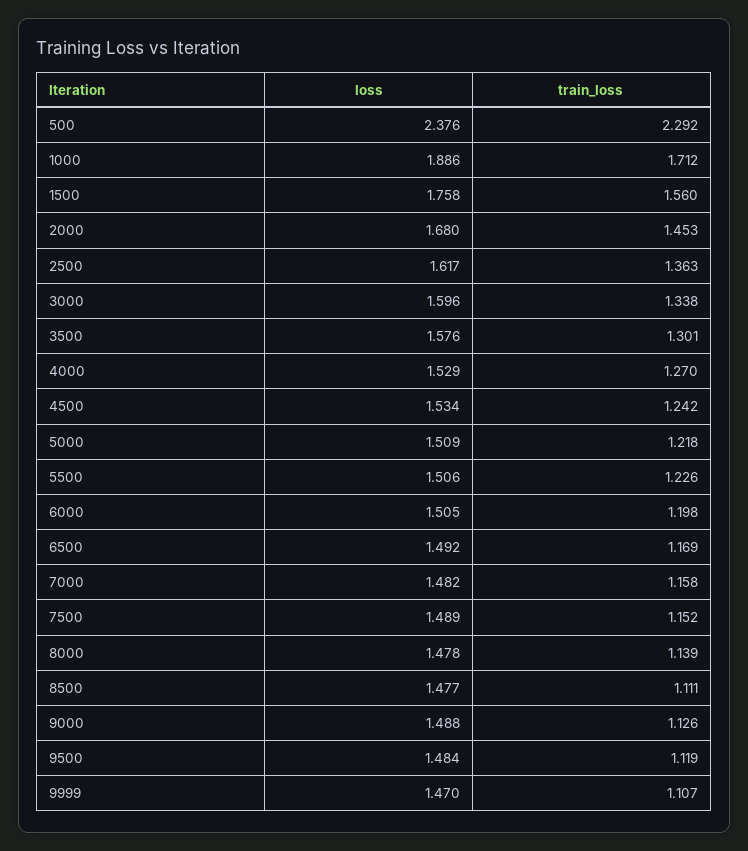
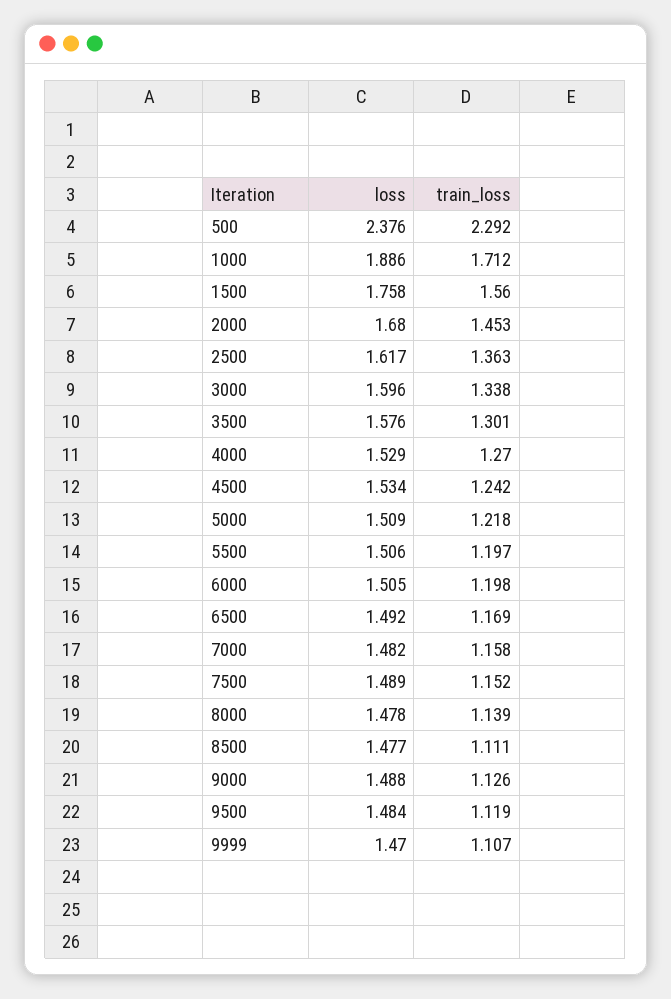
  {
    "loss": {
      "500": 2.376,
      "1000": 1.886,
      "1500": 1.758,
      "2000": 1.68,
      "2500": 1.617,
      "3000": 1.596,
      "3500": 1.576,
      "4000": 1.529,
      "4500": 1.534,
      "5000": 1.509,
      "5500": 1.506,
      "6000": 1.505,
      "6500": 1.492,
      "7000": 1.482,
      "7500": 1.489,
      "8000": 1.478,
      "8500": 1.477,
      "9000": 1.488,
      "9500": 1.484,
      "9999": 1.47
    },
    "train_loss": {
      "500": 2.292,
      "1000": 1.712,
      "1500": 1.56,
      "2000": 1.453,
      "2500": 1.363,
      "3000": 1.338,
      "3500": 1.301,
      "4000": 1.27,
      "4500": 1.242,
      "5000": 1.218,
-     "5500": 1.226,
+     "5500": 1.197,
      "6000": 1.198,
      "6500": 1.169,
      "7000": 1.158,
      "7500": 1.152,
      "8000": 1.139,
      "8500": 1.111,
      "9000": 1.126,
      "9500": 1.119,
      "9999": 1.107
    }
  }

